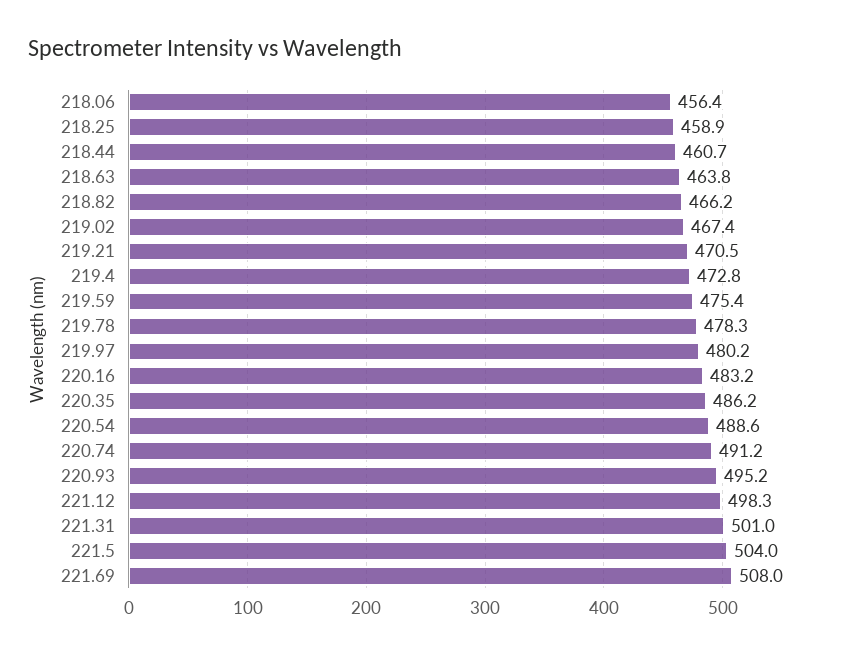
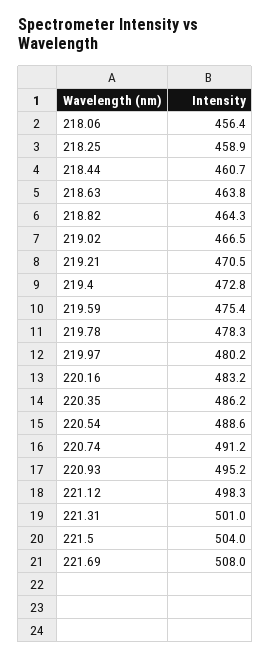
  {
    "218.06": 456.4,
    "218.25": 458.9,
    "218.44": 460.7,
    "218.63": 463.8,
-   "218.82": 466.2,
+   "218.82": 464.3,
-   "219.02": 467.4,
+   "219.02": 466.5,
    "219.21": 470.5,
    "219.4": 472.8,
    "219.59": 475.4,
    "219.78": 478.3,
    "219.97": 480.2,
    "220.16": 483.2,
    "220.35": 486.2,
    "220.54": 488.6,
    "220.74": 491.2,
    "220.93": 495.2,
    "221.12": 498.3,
    "221.31": 501,
    "221.5": 504,
    "221.69": 508
  }

